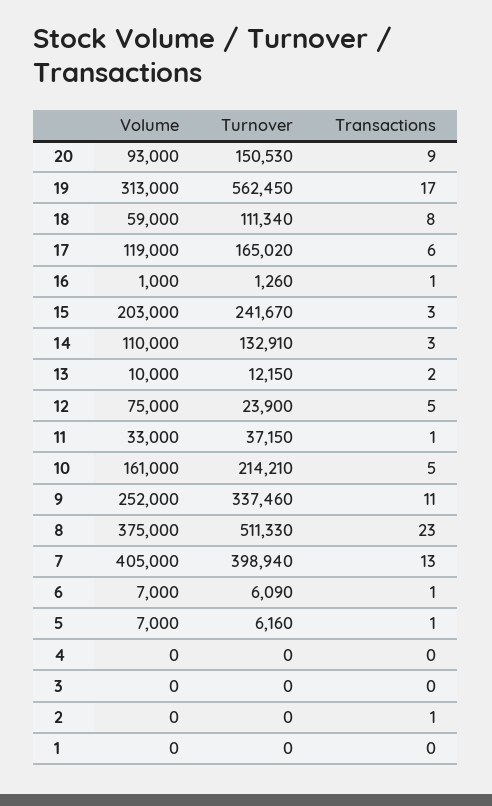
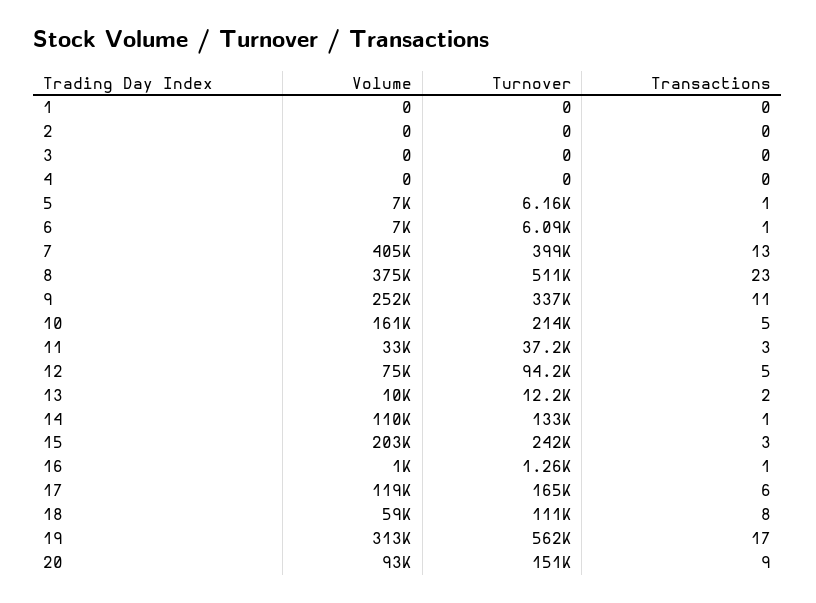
  {
    "Volume": {
      "20": 93000,
      "19": 313000,
      "18": 59000,
      "17": 119000,
      "16": 1000,
      "15": 203000,
      "14": 110000,
      "13": 10000,
      "12": 75000,
      "11": 33000,
      "10": 161000,
      "9": 252000,
      "8": 375000,
      "7": 405000,
      "6": 7000,
      "5": 7000,
      "4": 0,
      "3": 0,
      "2": 0,
      "1": 0
    },
    "Turnover": {
      "20": 150530,
      "19": 562450,
      "18": 111340,
      "17": 165020,
      "16": 1260,
      "15": 241670,
      "14": 132910,
      "13": 12150,
-     "12": 23900,
+     "12": 94200,
      "11": 37150,
      "10": 214210,
      "9": 337460,
      "8": 511330,
      "7": 398940,
      "6": 6090,
      "5": 6160,
      "4": 0,
      "3": 0,
      "2": 0,
      "1": 0
    },
    "Transactions": {
      "20": 9,
      "19": 17,
      "18": 8,
      "17": 6,
      "16": 1,
      "15": 3,
-     "14": 3,
+     "14": 1,
      "13": 2,
      "12": 5,
-     "11": 1,
+     "11": 3,
      "10": 5,
      "9": 11,
      "8": 23,
      "7": 13,
      "6": 1,
      "5": 1,
      "4": 0,
      "3": 0,
-     "2": 1,
+     "2": 0,
      "1": 0
    }
  }

